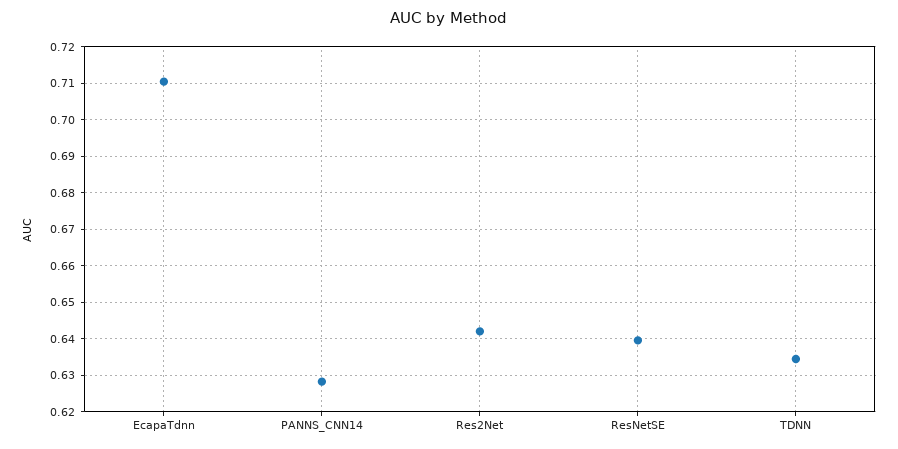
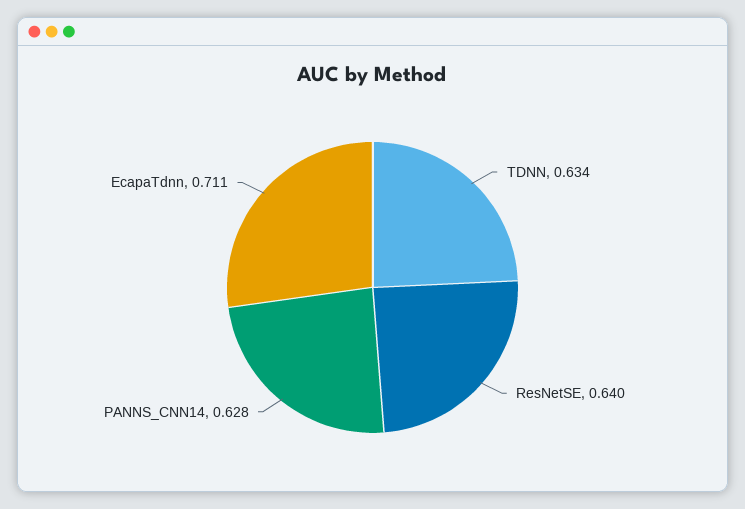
  {
    "EcapaTdnn": 0.711,
    "PANNS_CNN14": 0.628,
-   "Res2Net": 0.642,
    "ResNetSE": 0.64,
    "TDNN": 0.634
  }

